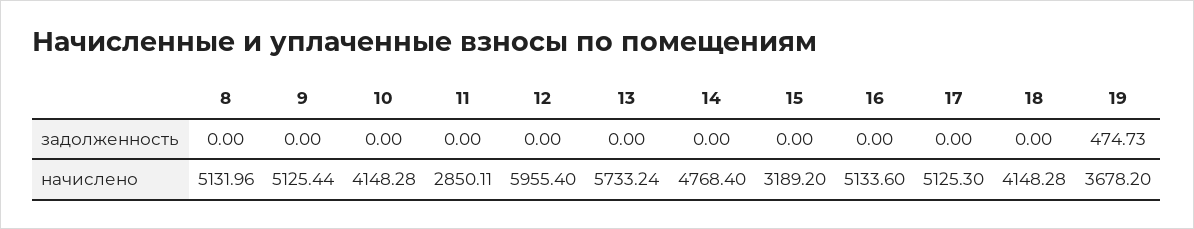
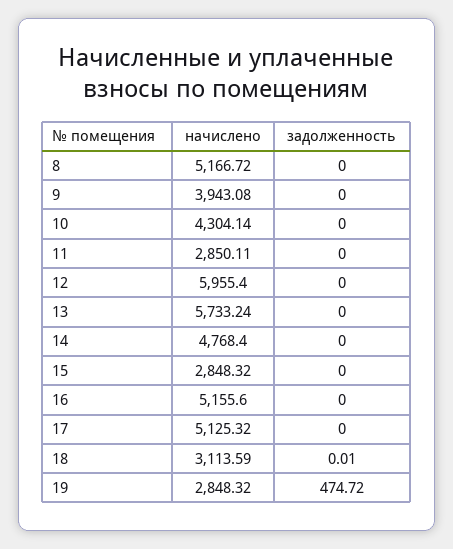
  {
    "8": {
      "задолженность": 0,
-     "начислено": 5131.96
+     "начислено": 5166.72
    },
    "9": {
      "задолженность": 0,
-     "начислено": 5125.44
+     "начислено": 3943.08
    },
    "10": {
      "задолженность": 0,
-     "начислено": 4148.28
+     "начислено": 4304.14
    },
    "11": {
      "задолженность": 0,
      "начислено": 2850.11
    },
    "12": {
      "задолженность": 0,
      "начислено": 5955.4
    },
    "13": {
      "задолженность": 0,
      "начислено": 5733.24
    },
    "14": {
      "задолженность": 0,
      "начислено": 4768.4
    },
    "15": {
      "задолженность": 0,
-     "начислено": 3189.2
+     "начислено": 2848.32
    },
    "16": {
      "задолженность": 0,
-     "начислено": 5133.6
+     "начислено": 5155.6
    },
    "17": {
      "задолженность": 0,
-     "начислено": 5125.3
+     "начислено": 5125.32
    },
    "18": {
-     "задолженность": 0,
+     "задолженность": 0.01,
-     "начислено": 4148.28
+     "начислено": 3113.59
    },
    "19": {
-     "задолженность": 474.73,
+     "задолженность": 474.72,
-     "начислено": 3678.2
+     "начислено": 2848.32
    }
  }

